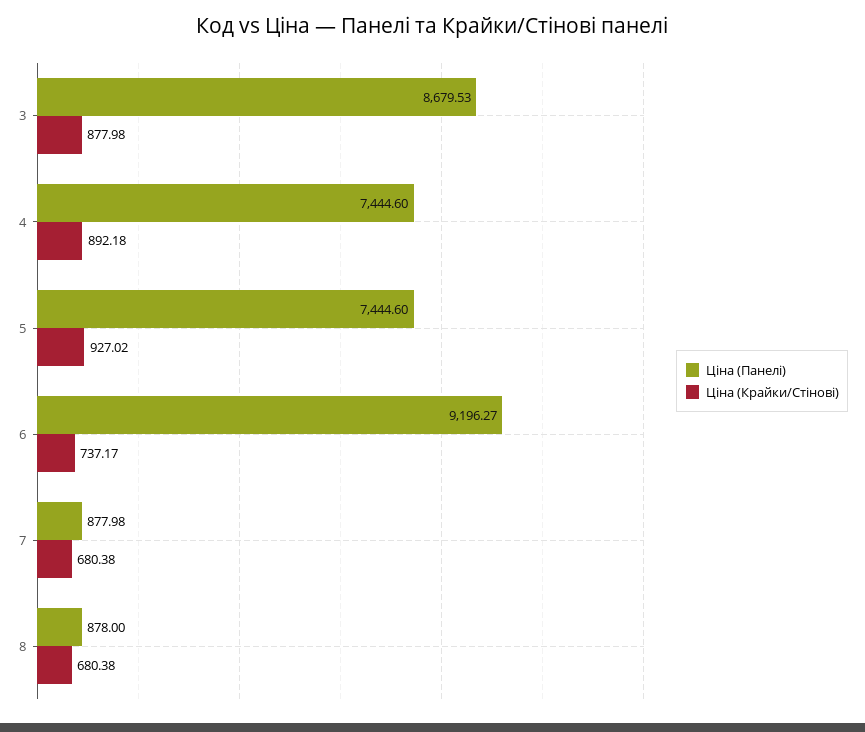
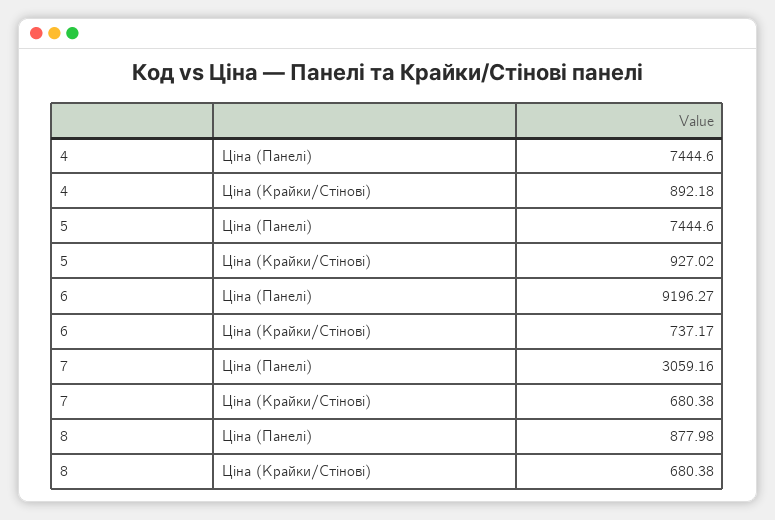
  {
    "Ціна (Панелі)": {
-     "3": 8679.53,
      "4": 7444.6,
      "5": 7444.6,
      "6": 9196.27,
-     "7": 877.98,
+     "7": 3059.16,
-     "8": 878
+     "8": 877.98
    },
    "Ціна (Крайки/Стінові)": {
-     "3": 877.98,
      "4": 892.18,
      "5": 927.02,
      "6": 737.17,
      "7": 680.38,
      "8": 680.38
    }
  }

